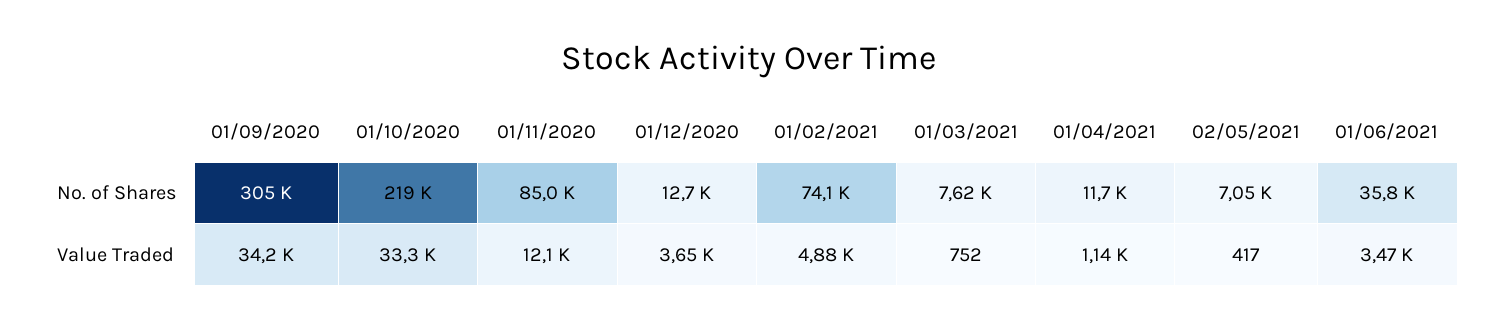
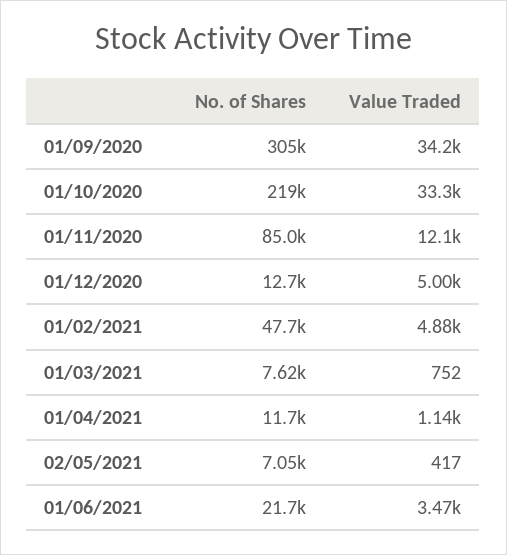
  {
    "01/09/2020": {
      "No. of Shares": 305000,
      "Value Traded": 34200
    },
    "01/10/2020": {
      "No. of Shares": 219000,
      "Value Traded": 33300
    },
    "01/11/2020": {
      "No. of Shares": 85000,
      "Value Traded": 12100
    },
    "01/12/2020": {
      "No. of Shares": 12700,
-     "Value Traded": 3650
+     "Value Traded": 5000
    },
    "01/02/2021": {
-     "No. of Shares": 74100,
+     "No. of Shares": 47700,
      "Value Traded": 4880
    },
    "01/03/2021": {
      "No. of Shares": 7620,
      "Value Traded": 752
    },
    "01/04/2021": {
      "No. of Shares": 11700,
      "Value Traded": 1140
    },
    "02/05/2021": {
      "No. of Shares": 7050,
      "Value Traded": 417
    },
    "01/06/2021": {
-     "No. of Shares": 35800,
+     "No. of Shares": 21700,
      "Value Traded": 3470
    }
  }

